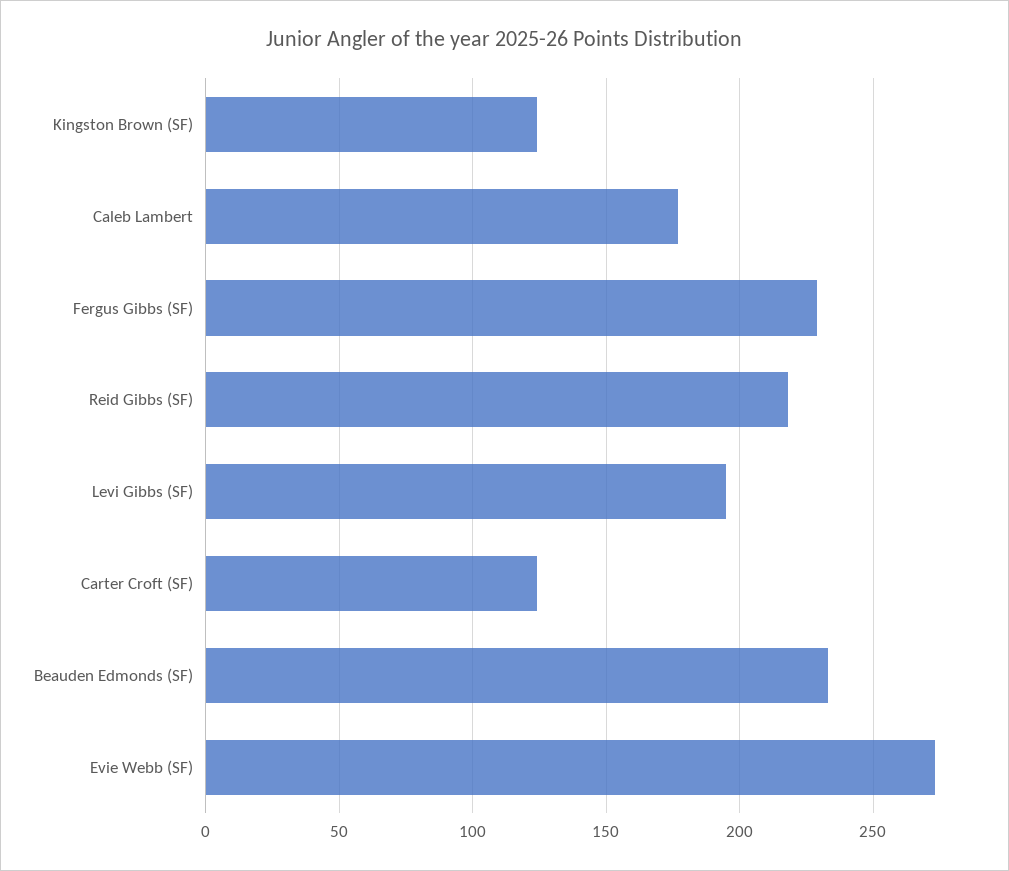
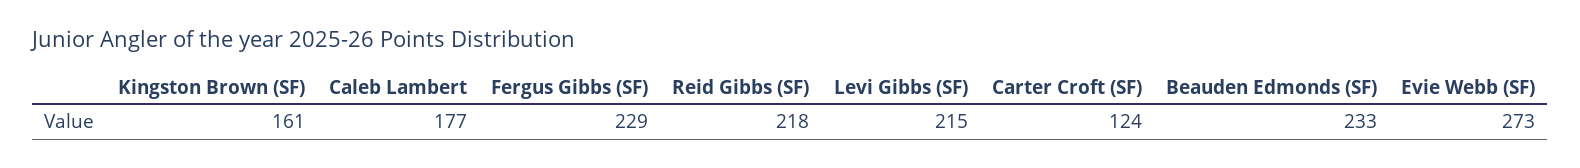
  {
-   "Kingston Brown (SF)": 125,
+   "Kingston Brown (SF)": 161,
    "Caleb Lambert": 177,
    "Fergus Gibbs (SF)": 229,
    "Reid Gibbs (SF)": 218,
-   "Levi Gibbs (SF)": 195,
+   "Levi Gibbs (SF)": 215,
    "Carter Croft (SF)": 124,
    "Beauden Edmonds (SF)": 233,
    "Evie Webb (SF)": 273
  }

